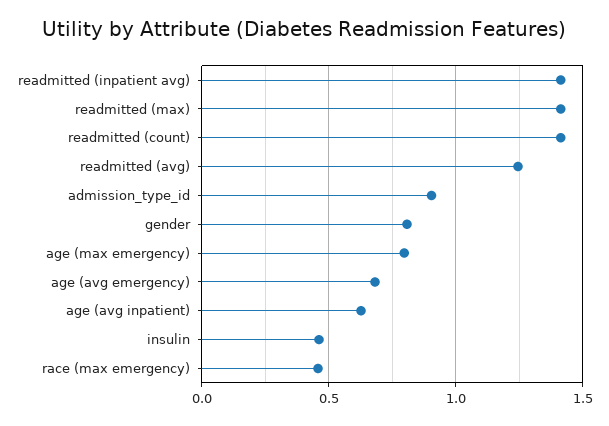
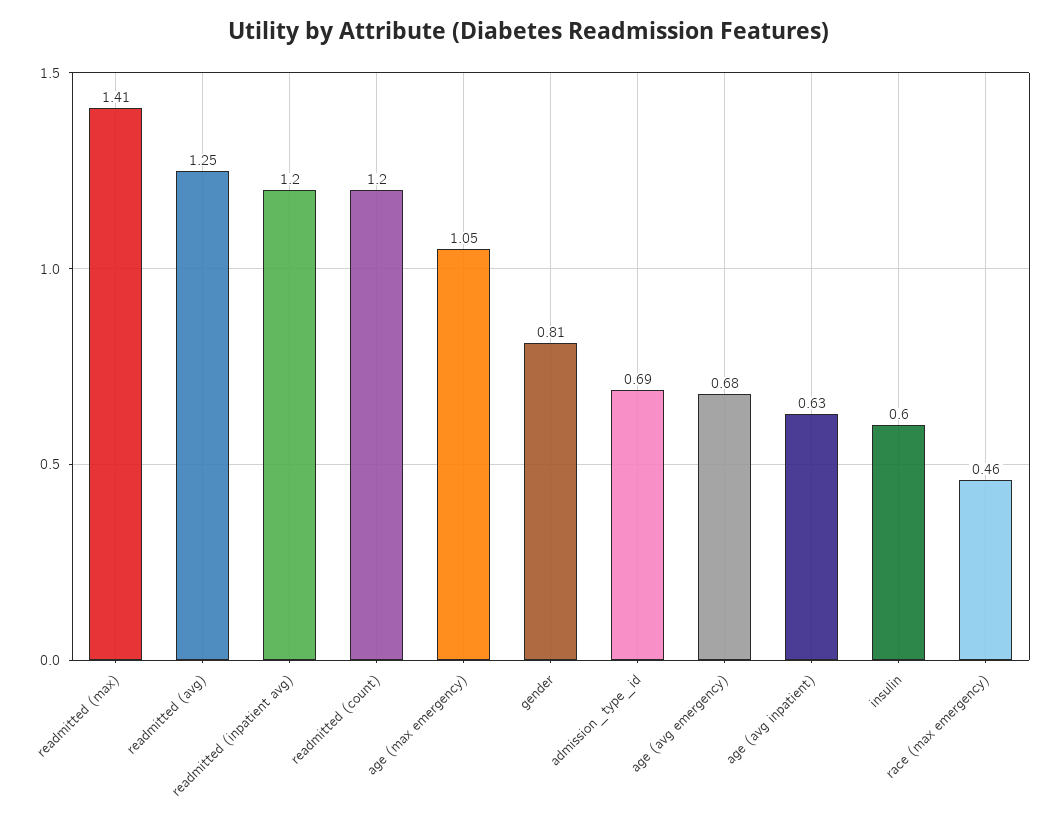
  {
-   "readmitted (inpatient avg)": 1.4,
+   "readmitted (inpatient avg)": 1.2,
    "readmitted (max)": 1.41,
-   "readmitted (count)": 1.4,
+   "readmitted (count)": 1.2,
    "readmitted (avg)": 1.25,
-   "admission_type_id": 0.9,
+   "admission_type_id": 0.69,
    "gender": 0.81,
-   "age (max emergency)": 0.8,
+   "age (max emergency)": 1.05,
    "age (avg emergency)": 0.68,
    "age (avg inpatient)": 0.63,
-   "insulin": 0.45,
+   "insulin": 0.6,
    "race (max emergency)": 0.46
  }

